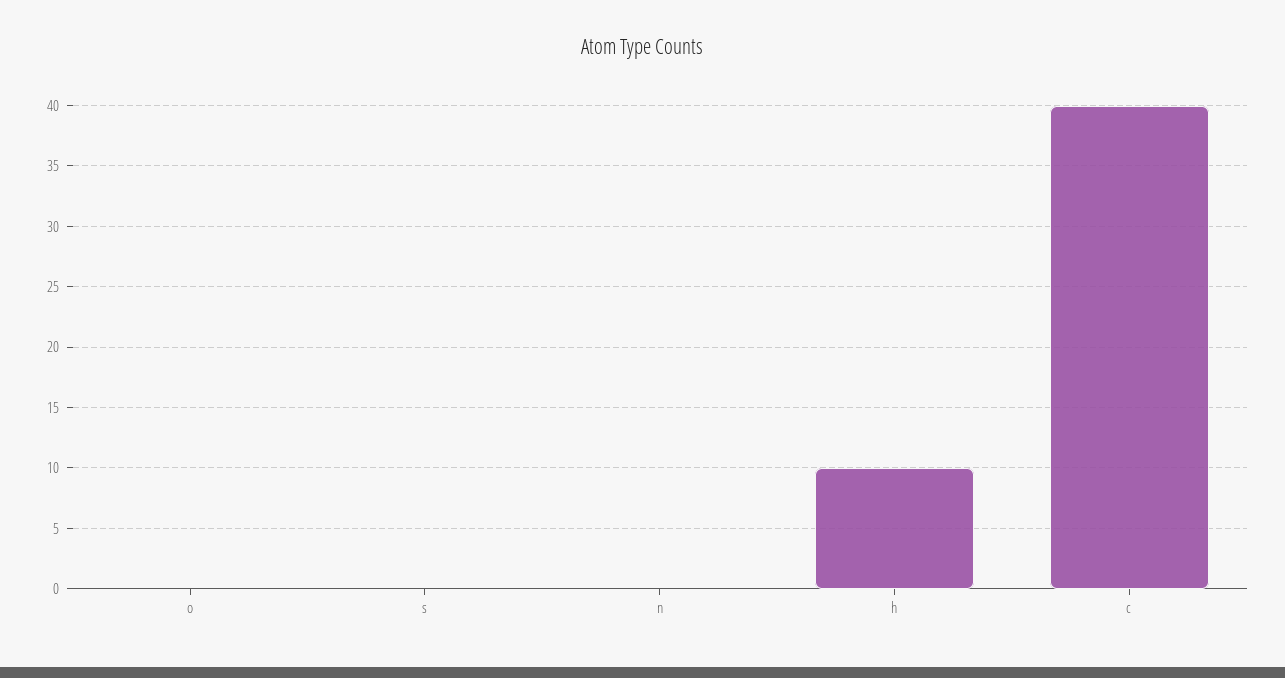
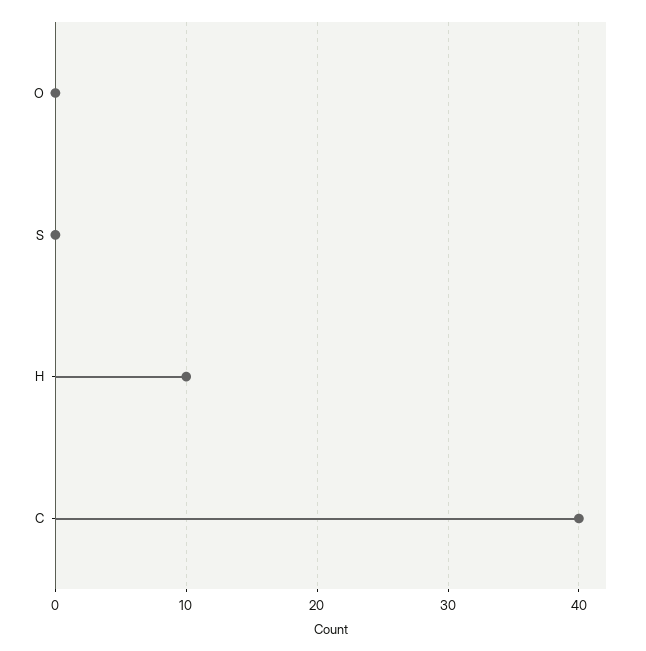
  {
    "o": 0,
    "s": 0,
-   "n": 0,
    "h": 10,
    "c": 40
  }

